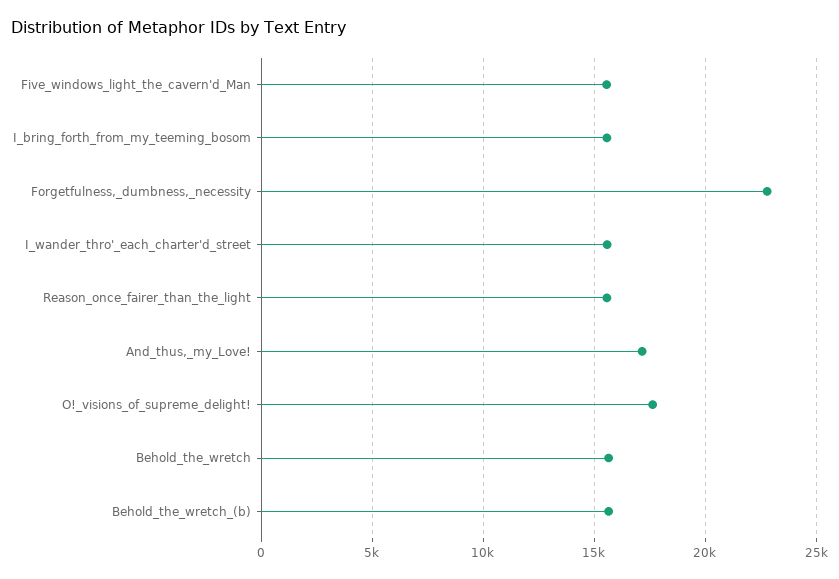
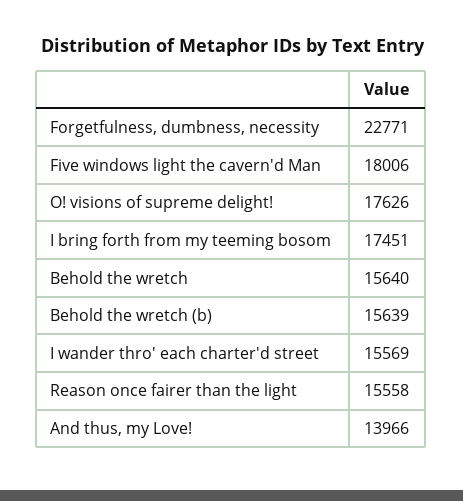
  {
-   "Five_windows_light_the_cavern'd_Man": 15500,
+   "Five_windows_light_the_cavern'd_Man": 18006,
-   "I_bring_forth_from_my_teeming_bosom": 15500,
+   "I_bring_forth_from_my_teeming_bosom": 17451,
    "Forgetfulness,_dumbness,_necessity": 22771,
    "I_wander_thro'_each_charter'd_street": 15569,
    "Reason_once_fairer_than_the_light": 15558,
-   "And_thus,_my_Love!": 17000,
+   "And_thus,_my_Love!": 13966,
    "O!_visions_of_supreme_delight!": 17626,
    "Behold_the_wretch": 15640,
    "Behold_the_wretch_(b)": 15639
  }

